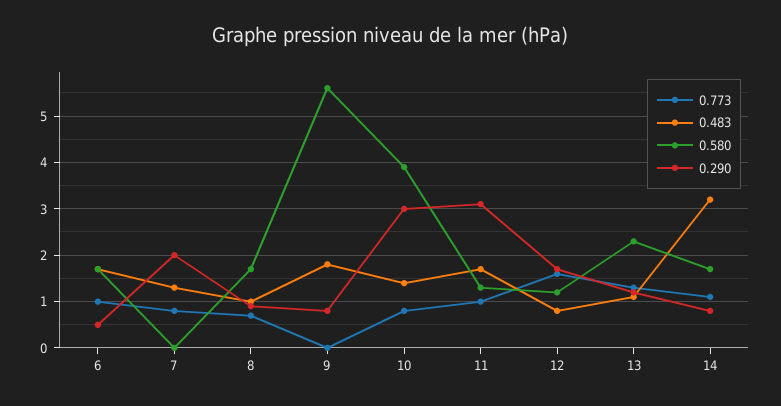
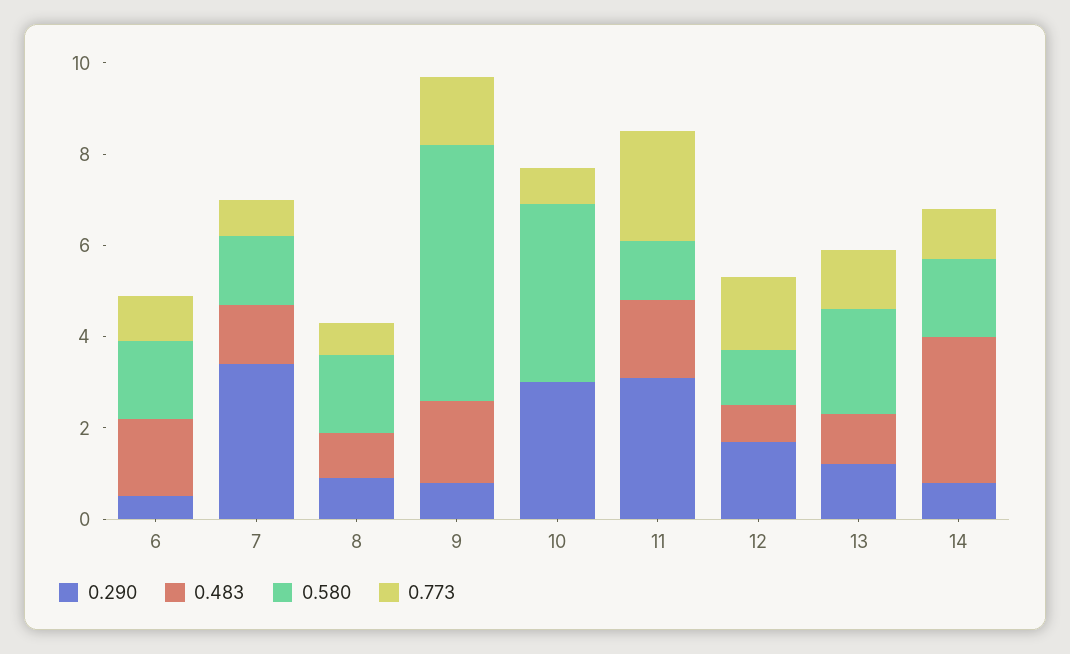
  {
    "0.773": {
      "6": 1,
      "7": 1,
      "8": 0.5,
-     "9": 0,
+     "9": 1.5,
      "10": 1,
-     "11": 1,
+     "11": 2.5,
      "12": 1.5,
      "13": 1.5,
      "14": 1
    },
    "0.483": {
      "6": 1.5,
      "7": 1.5,
      "8": 1,
      "9": 2,
-     "10": 1.5,
+     "10": 0,
      "11": 1.5,
      "12": 1,
      "13": 1,
      "14": 3
    },
    "0.580": {
      "6": 1.5,
-     "7": 0,
+     "7": 1.5,
      "8": 1.5,
      "9": 5.5,
      "10": 4,
      "11": 1.5,
      "12": 1,
      "13": 2.5,
      "14": 1.5
    },
    "0.290": {
      "6": 0.5,
-     "7": 2,
+     "7": 3.5,
      "8": 1,
      "9": 1,
      "10": 3,
      "11": 3,
      "12": 1.5,
      "13": 1,
      "14": 1
    }
  }

